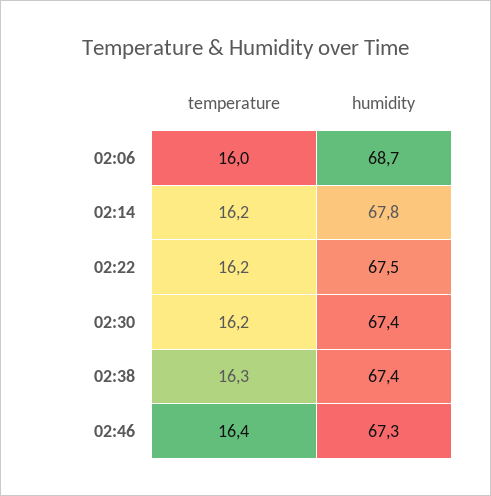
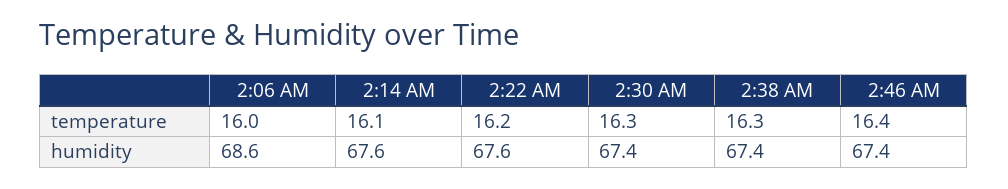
  {
    "temperature": {
      "02:06": 16,
-     "02:14": 16.2,
+     "02:14": 16.1,
      "02:22": 16.2,
-     "02:30": 16.2,
+     "02:30": 16.3,
      "02:38": 16.3,
      "02:46": 16.4
    },
    "humidity": {
-     "02:06": 68.7,
+     "02:06": 68.6,
-     "02:14": 67.8,
+     "02:14": 67.6,
-     "02:22": 67.5,
+     "02:22": 67.6,
      "02:30": 67.4,
      "02:38": 67.4,
-     "02:46": 67.3
+     "02:46": 67.4
    }
  }

